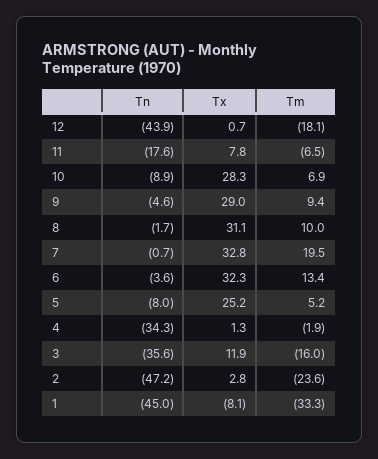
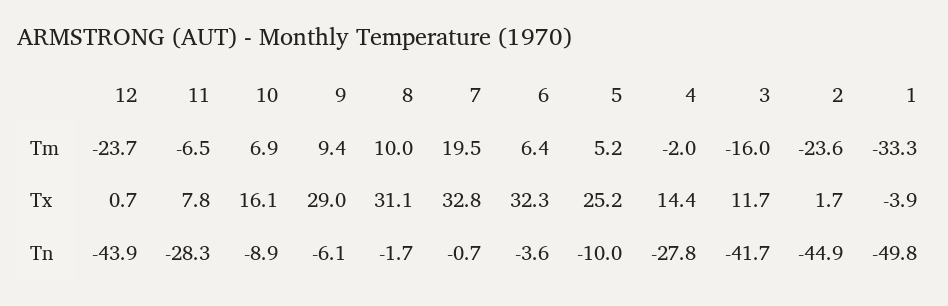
  {
    "Tn": {
      "12": -43.9,
-     "11": -17.6,
+     "11": -28.3,
      "10": -8.9,
-     "9": -4.6,
+     "9": -6.1,
      "8": -1.7,
      "7": -0.7,
      "6": -3.6,
-     "5": -8,
+     "5": -10,
-     "4": -34.3,
+     "4": -27.8,
-     "3": -35.6,
+     "3": -41.7,
-     "2": -47.2,
+     "2": -44.9,
-     "1": -45
+     "1": -49.8
    },
    "Tx": {
      "12": 0.7,
      "11": 7.8,
-     "10": 28.3,
+     "10": 16.1,
      "9": 29,
      "8": 31.1,
      "7": 32.8,
      "6": 32.3,
      "5": 25.2,
-     "4": 1.3,
+     "4": 14.4,
-     "3": 11.9,
+     "3": 11.7,
-     "2": 2.8,
+     "2": 1.7,
-     "1": -8.1
+     "1": -3.9
    },
    "Tm": {
-     "12": -18.1,
+     "12": -23.7,
      "11": -6.5,
      "10": 6.9,
      "9": 9.4,
      "8": 10,
      "7": 19.5,
-     "6": 13.4,
+     "6": 6.4,
      "5": 5.2,
-     "4": -1.9,
+     "4": -2,
      "3": -16,
      "2": -23.6,
      "1": -33.3
    }
  }

